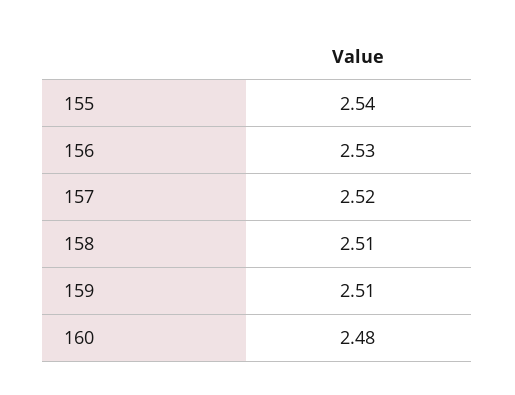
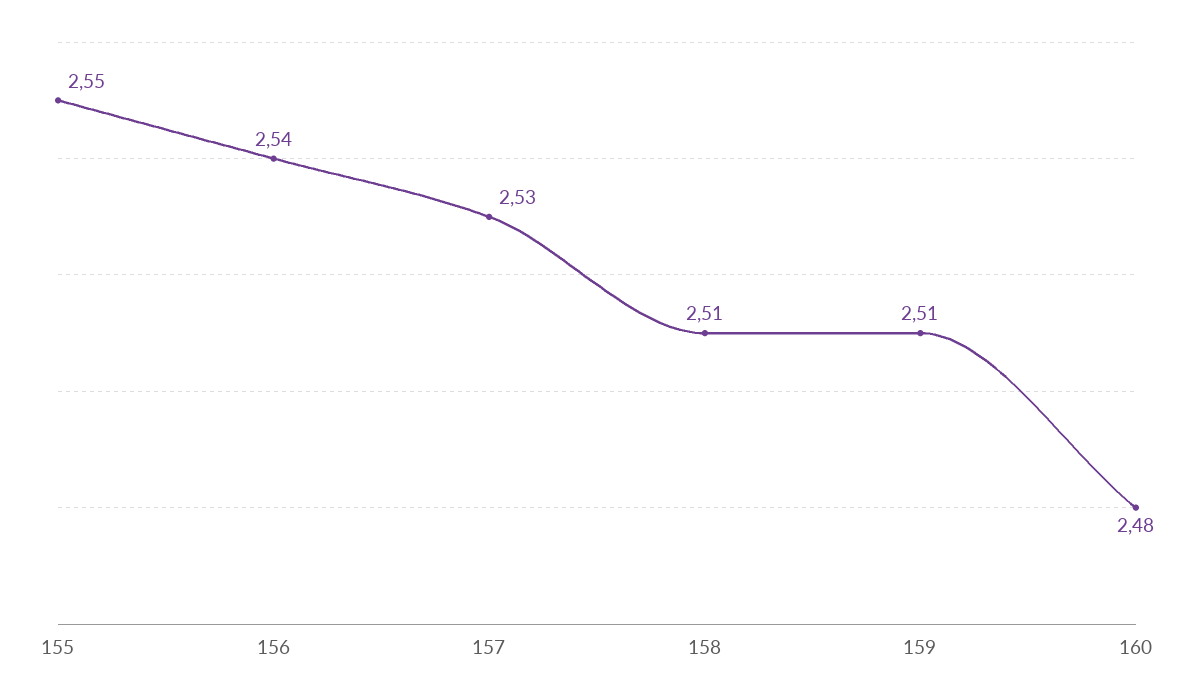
  {
-   "155": 2.54,
+   "155": 2.55,
-   "156": 2.53,
+   "156": 2.54,
-   "157": 2.52,
+   "157": 2.53,
    "158": 2.51,
    "159": 2.51,
    "160": 2.48
  }

